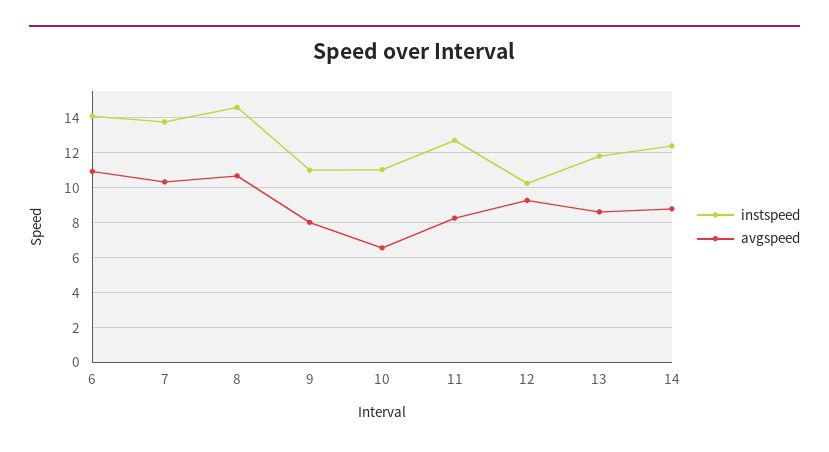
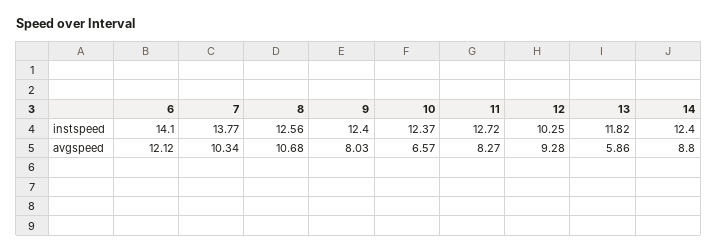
  {
    "instspeed": {
      "6": 14.1,
      "7": 13.77,
-     "8": 14.5,
+     "8": 12.56,
-     "9": 11,
+     "9": 12.4,
-     "10": 11,
+     "10": 12.37,
      "11": 12.72,
      "12": 10.25,
      "13": 11.82,
      "14": 12.4
    },
    "avgspeed": {
-     "6": 11,
+     "6": 12.12,
      "7": 10.34,
      "8": 10.68,
      "9": 8.03,
      "10": 6.57,
      "11": 8.27,
      "12": 9.28,
-     "13": 8.5,
+     "13": 5.86,
      "14": 8.8
    }
  }

